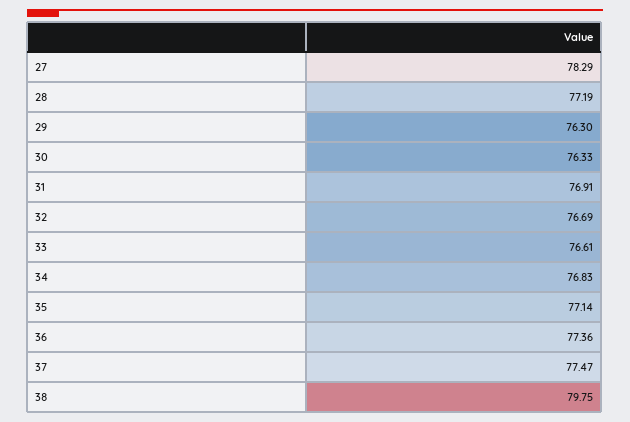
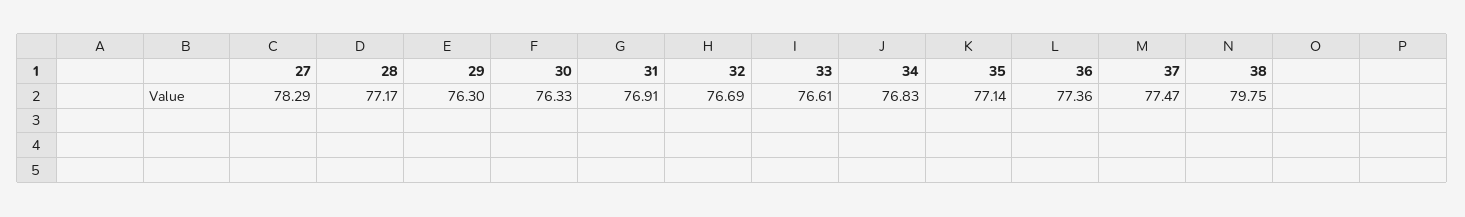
  {
    "27": 78.29,
-   "28": 77.19,
+   "28": 77.17,
    "29": 76.3,
    "30": 76.33,
    "31": 76.91,
    "32": 76.69,
    "33": 76.61,
    "34": 76.83,
    "35": 77.14,
    "36": 77.36,
    "37": 77.47,
    "38": 79.75
  }

